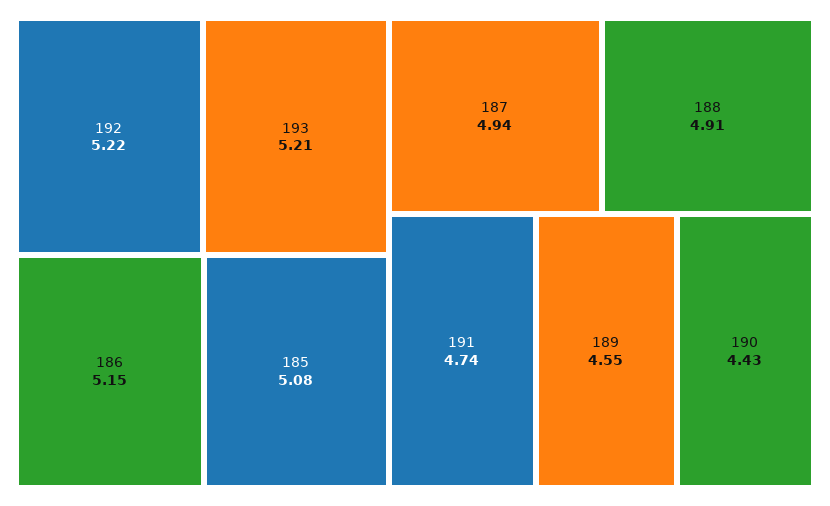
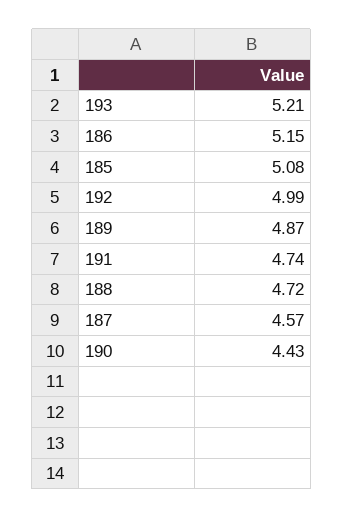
  {
-   "192": 5.22,
+   "192": 4.99,
    "193": 5.21,
    "186": 5.15,
    "185": 5.08,
-   "187": 4.94,
+   "187": 4.57,
-   "188": 4.91,
+   "188": 4.72,
    "191": 4.74,
-   "189": 4.55,
+   "189": 4.87,
    "190": 4.43
  }

